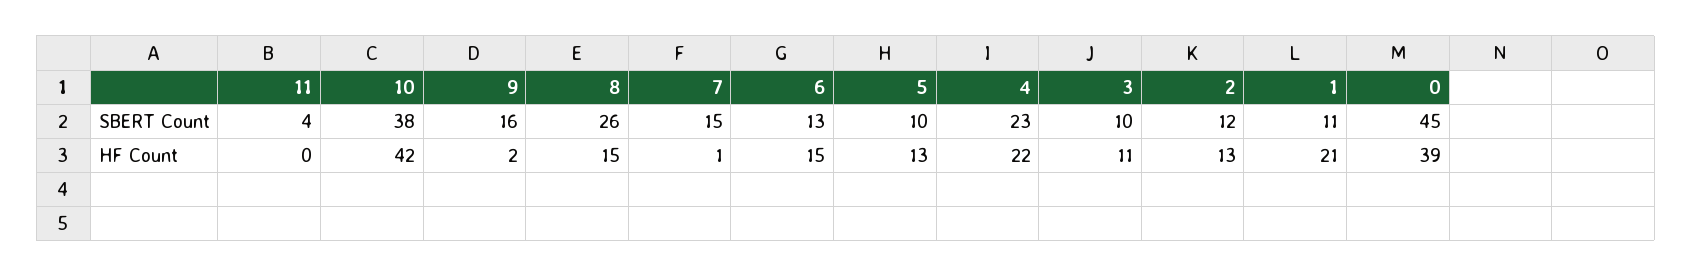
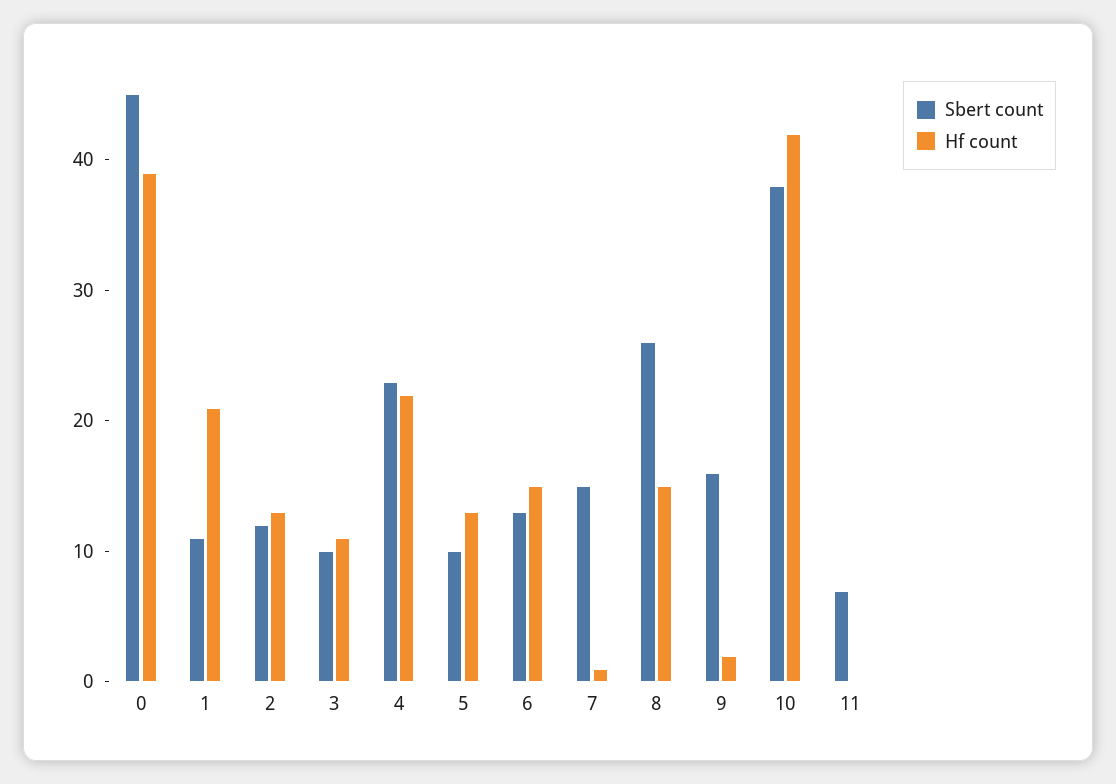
  {
    "SBERT Count": {
-     "11": 4,
+     "11": 7,
      "10": 38,
      "9": 16,
      "8": 26,
      "7": 15,
      "6": 13,
      "5": 10,
      "4": 23,
      "3": 10,
      "2": 12,
      "1": 11,
      "0": 45
    },
    "HF Count": {
      "11": 0,
      "10": 42,
      "9": 2,
      "8": 15,
      "7": 1,
      "6": 15,
      "5": 13,
      "4": 22,
      "3": 11,
      "2": 13,
      "1": 21,
      "0": 39
    }
  }

